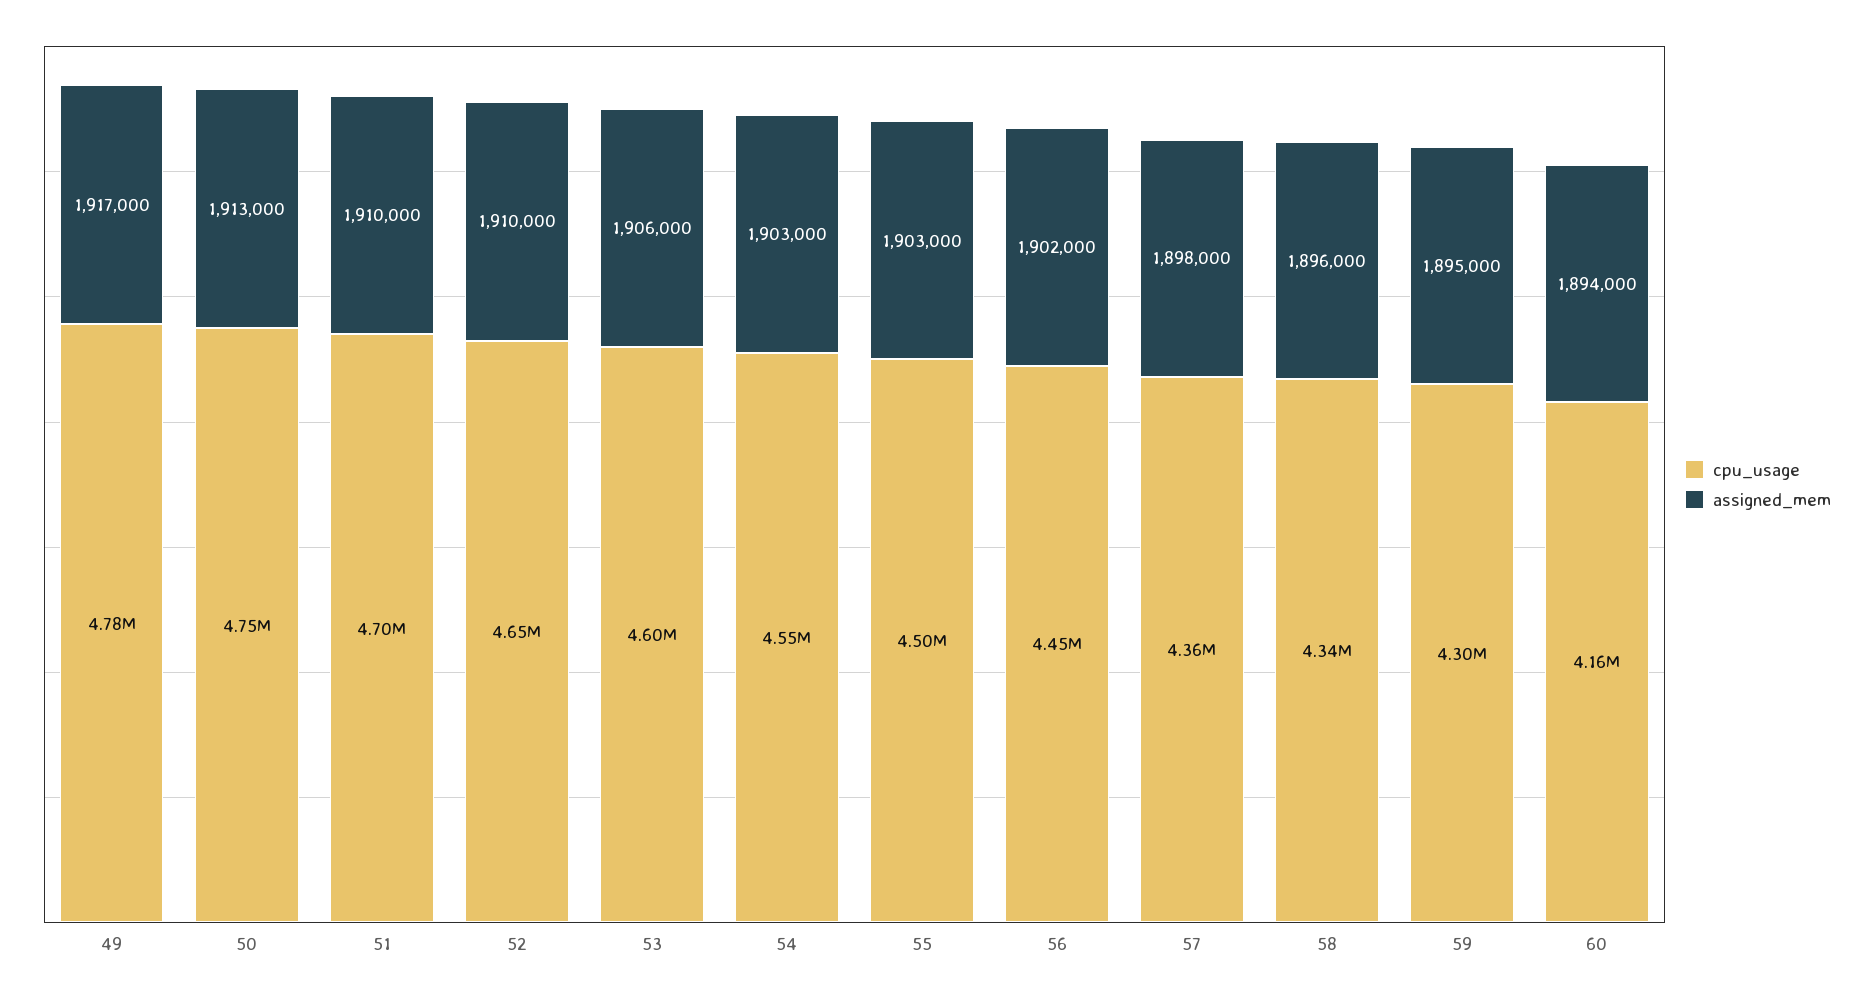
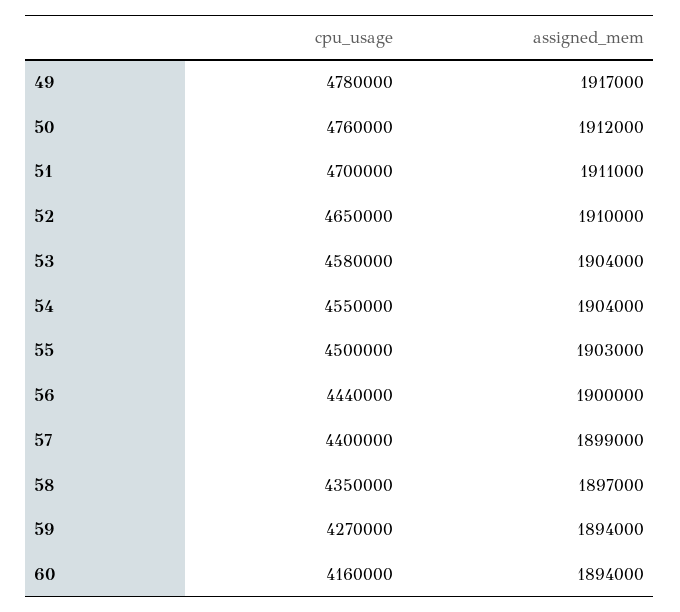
  {
    "cpu_usage": {
      "49": 4780000,
-     "50": 4750000,
+     "50": 4760000,
      "51": 4700000,
      "52": 4650000,
-     "53": 4600000,
+     "53": 4580000,
      "54": 4550000,
      "55": 4500000,
-     "56": 4450000,
+     "56": 4440000,
-     "57": 4360000,
+     "57": 4400000,
-     "58": 4340000,
+     "58": 4350000,
-     "59": 4300000,
+     "59": 4270000,
      "60": 4160000
    },
    "assigned_mem": {
      "49": 1917000,
-     "50": 1913000,
+     "50": 1912000,
-     "51": 1910000,
+     "51": 1911000,
      "52": 1910000,
-     "53": 1906000,
+     "53": 1904000,
-     "54": 1903000,
+     "54": 1904000,
      "55": 1903000,
-     "56": 1902000,
+     "56": 1900000,
-     "57": 1898000,
+     "57": 1899000,
-     "58": 1896000,
+     "58": 1897000,
-     "59": 1895000,
+     "59": 1894000,
      "60": 1894000
    }
  }

